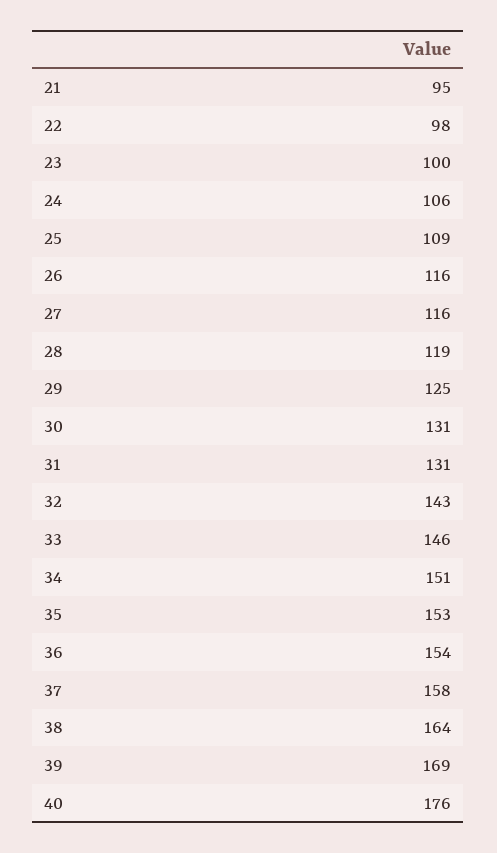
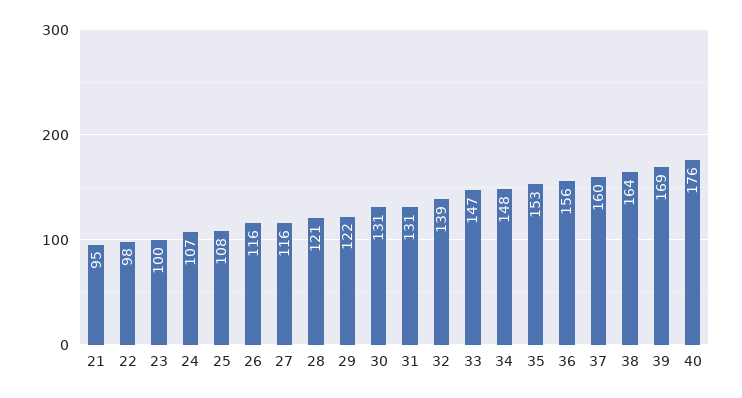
  {
    "21": 95,
    "22": 98,
    "23": 100,
-   "24": 106,
+   "24": 107,
-   "25": 109,
+   "25": 108,
    "26": 116,
    "27": 116,
-   "28": 119,
+   "28": 121,
-   "29": 125,
+   "29": 122,
    "30": 131,
    "31": 131,
-   "32": 143,
+   "32": 139,
-   "33": 146,
+   "33": 147,
-   "34": 151,
+   "34": 148,
    "35": 153,
-   "36": 154,
+   "36": 156,
-   "37": 158,
+   "37": 160,
    "38": 164,
    "39": 169,
    "40": 176
  }

